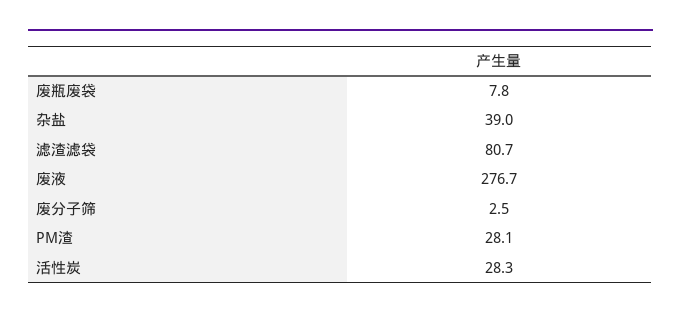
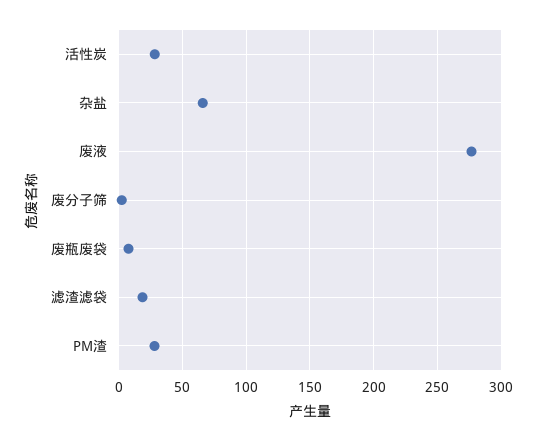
  {
    "废瓶废袋": 7.8,
-   "杂盐": 39,
+   "杂盐": 65,
-   "滤渣滤袋": 80.7,
+   "滤渣滤袋": 20,
    "废液": 276.7,
    "废分子筛": 2.5,
    "PM渣": 28.1,
    "活性炭": 28.3
  }

